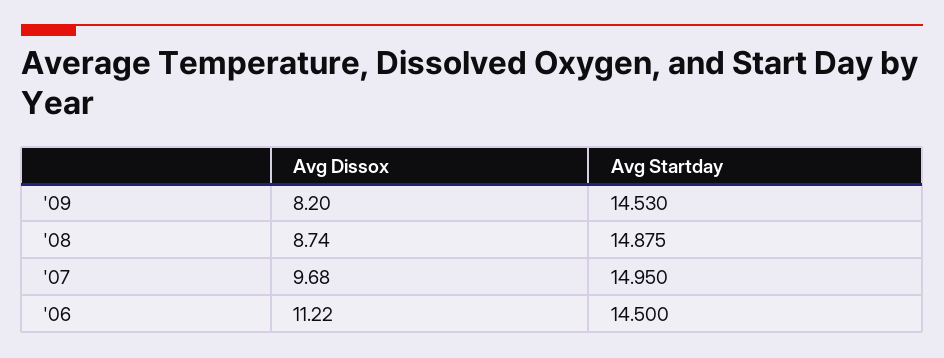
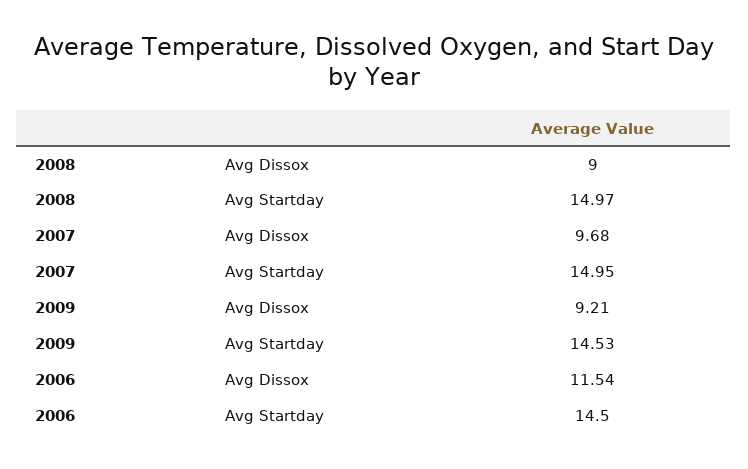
  {
    "Avg Dissox": {
-     "'09": 8.2,
+     "'09": 9.21,
-     "'08": 8.74,
+     "'08": 9,
      "'07": 9.68,
-     "'06": 11.22
+     "'06": 11.54
    },
    "Avg Startday": {
      "'09": 14.53,
-     "'08": 14.875,
+     "'08": 14.97,
      "'07": 14.95,
      "'06": 14.5
    }
  }

